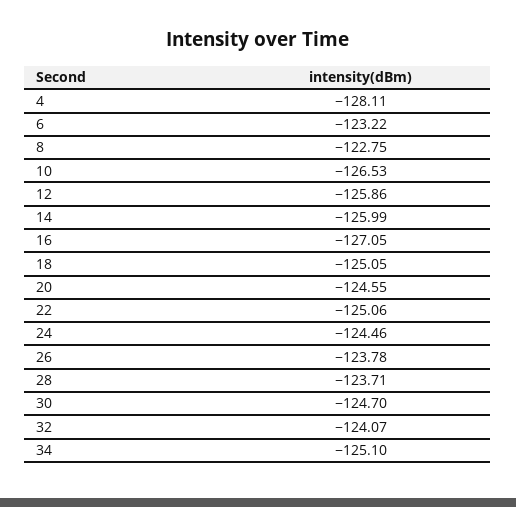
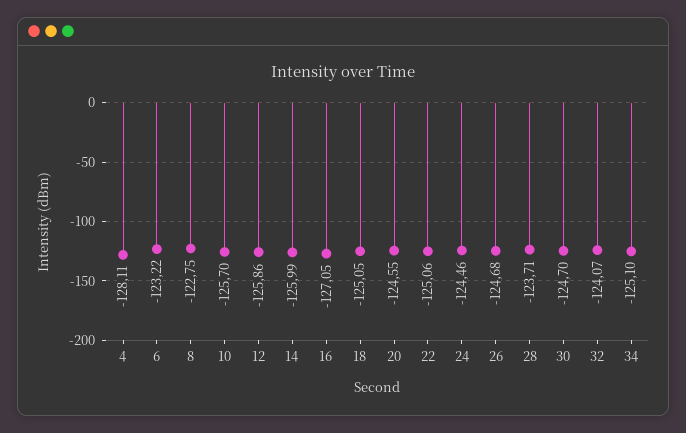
  {
    "4": -128.11,
    "6": -123.22,
    "8": -122.75,
-   "10": -126.53,
+   "10": -125.7,
    "12": -125.86,
    "14": -125.99,
    "16": -127.05,
    "18": -125.05,
    "20": -124.55,
    "22": -125.06,
    "24": -124.46,
-   "26": -123.78,
+   "26": -124.68,
    "28": -123.71,
    "30": -124.7,
    "32": -124.07,
    "34": -125.1
  }

